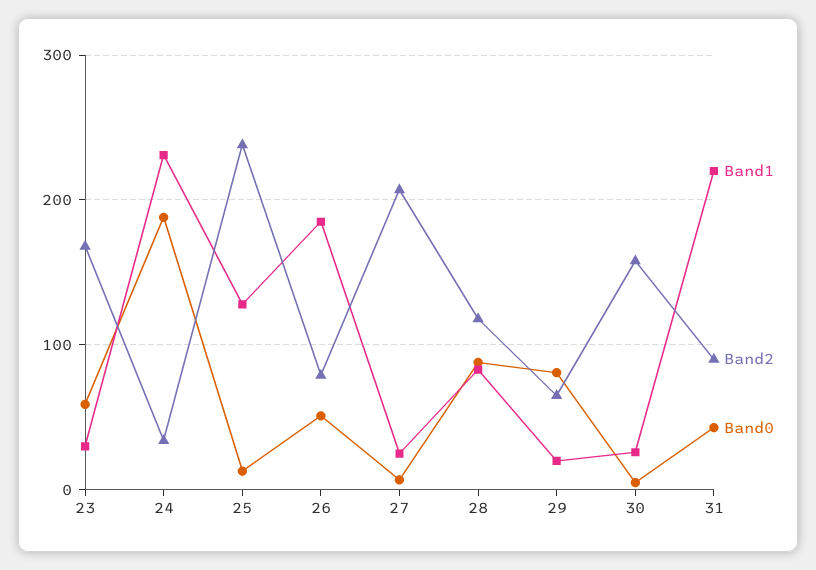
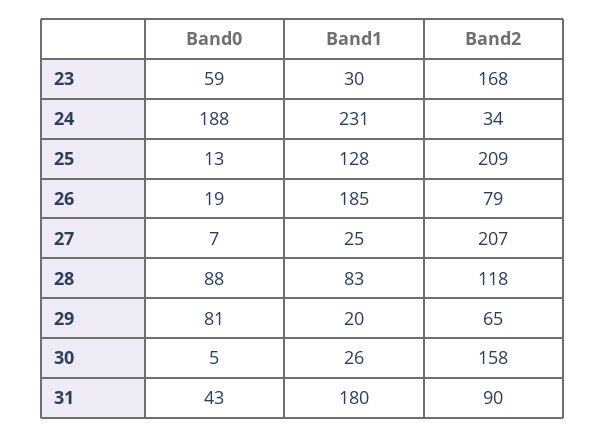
  {
    "Band1": {
      "23": 30,
      "24": 231,
      "25": 128,
      "26": 185,
      "27": 25,
      "28": 83,
      "29": 20,
      "30": 26,
-     "31": 220
+     "31": 180
    },
    "Band2": {
      "23": 168,
      "24": 34,
-     "25": 240,
+     "25": 209,
      "26": 79,
      "27": 207,
      "28": 118,
      "29": 65,
      "30": 158,
      "31": 90
    },
    "Band0": {
      "23": 59,
      "24": 188,
      "25": 13,
-     "26": 50,
+     "26": 19,
      "27": 7,
      "28": 88,
      "29": 81,
      "30": 5,
      "31": 43
    }
  }

